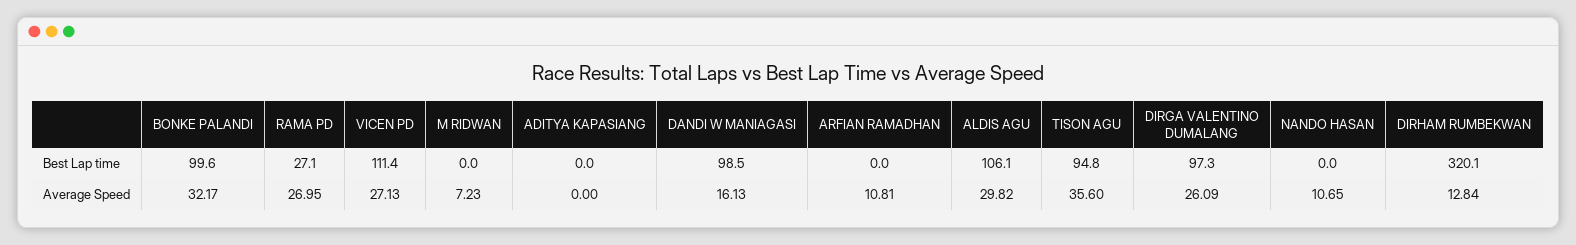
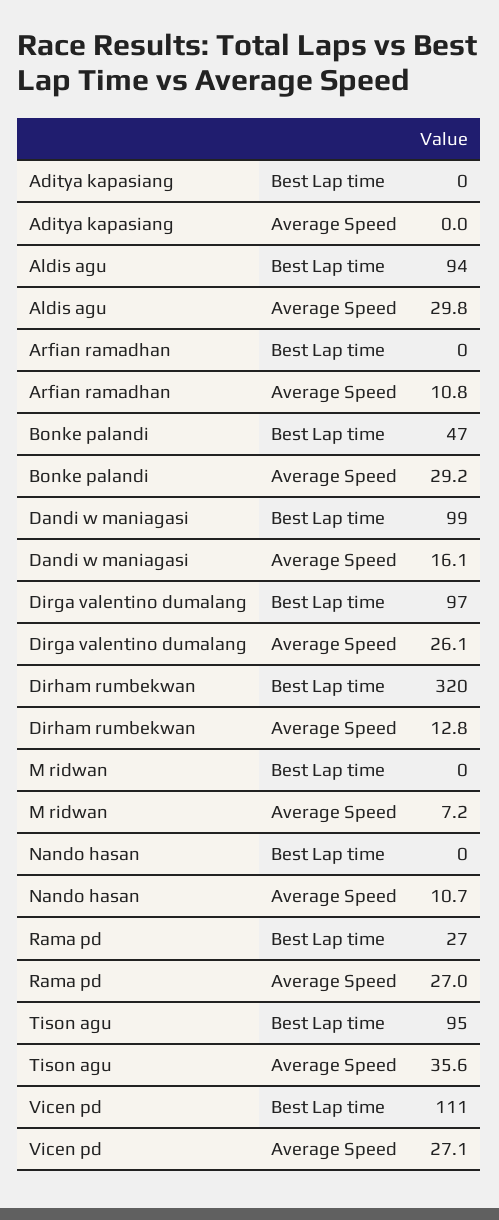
  {
    "BONKE PALANDI": {
-     "Best Lap time": 99.6,
+     "Best Lap time": 47,
-     "Average Speed": 32.17
+     "Average Speed": 29.2
    },
    "RAMA PD": {
      "Best Lap time": 27.1,
      "Average Speed": 26.95
    },
    "VICEN PD": {
      "Best Lap time": 111.4,
      "Average Speed": 27.13
    },
    "M RIDWAN": {
      "Best Lap time": 0,
      "Average Speed": 7.23
    },
    "ADITYA KAPASIANG": {
      "Best Lap time": 0,
      "Average Speed": 0
    },
    "DANDI W MANIAGASI": {
      "Best Lap time": 98.5,
      "Average Speed": 16.13
    },
    "ARFIAN RAMADHAN": {
      "Best Lap time": 0,
      "Average Speed": 10.81
    },
    "ALDIS AGU": {
-     "Best Lap time": 106.1,
+     "Best Lap time": 94,
      "Average Speed": 29.82
    },
    "TISON AGU": {
      "Best Lap time": 94.8,
      "Average Speed": 35.6
    },
    "DIRGA VALENTINO DUMALANG": {
      "Best Lap time": 97.3,
      "Average Speed": 26.09
    },
    "NANDO HASAN": {
      "Best Lap time": 0,
      "Average Speed": 10.65
    },
    "DIRHAM RUMBEKWAN": {
      "Best Lap time": 320.1,
      "Average Speed": 12.84
    }
  }

